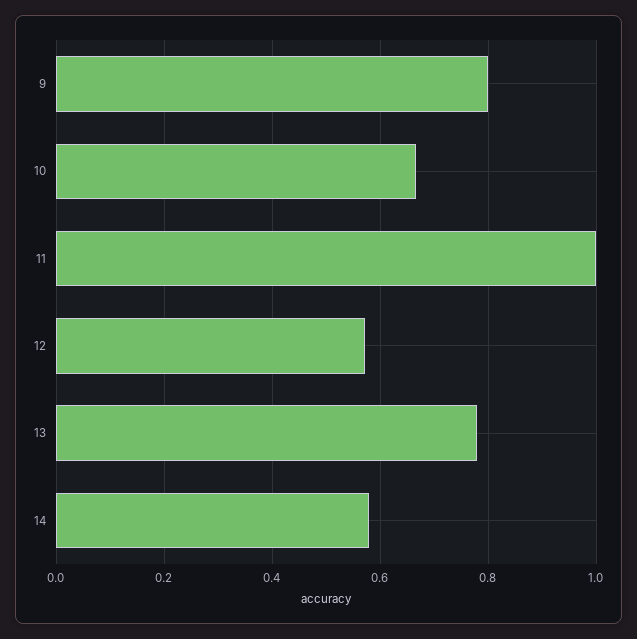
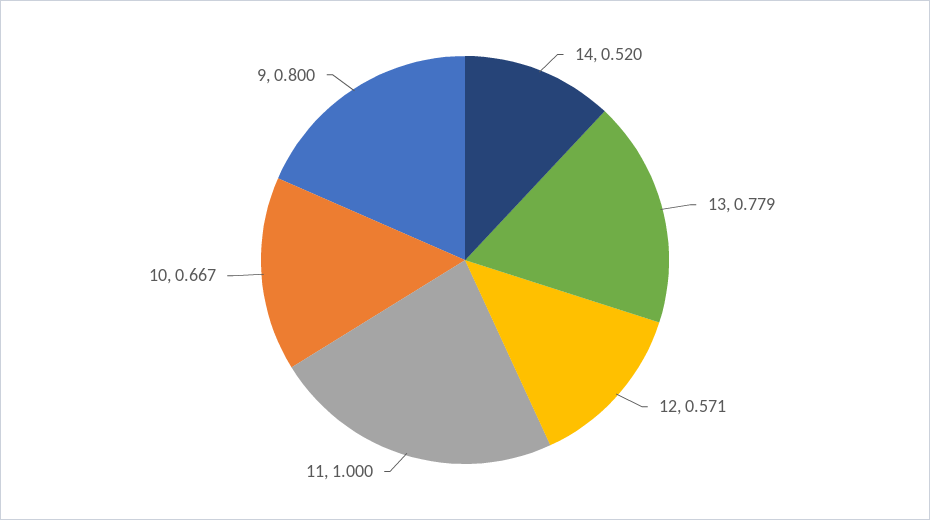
  {
    "9": 0.8,
    "10": 0.667,
    "11": 1,
    "12": 0.571,
    "13": 0.779,
-   "14": 0.58
+   "14": 0.52
  }

